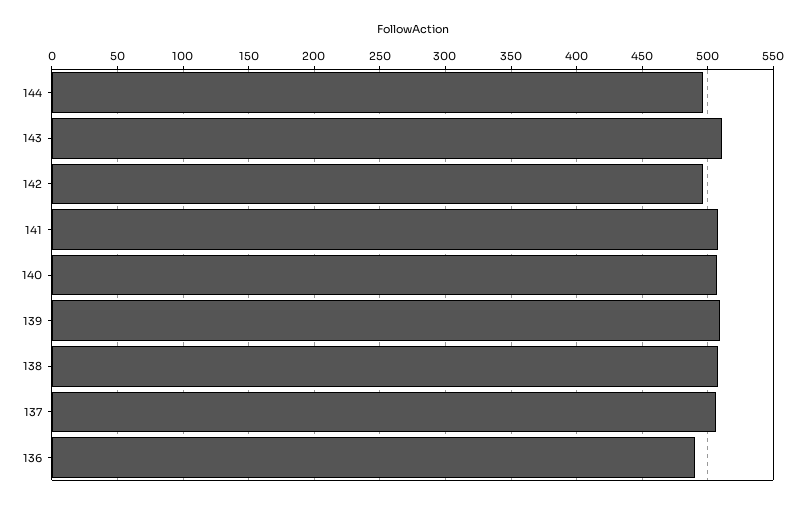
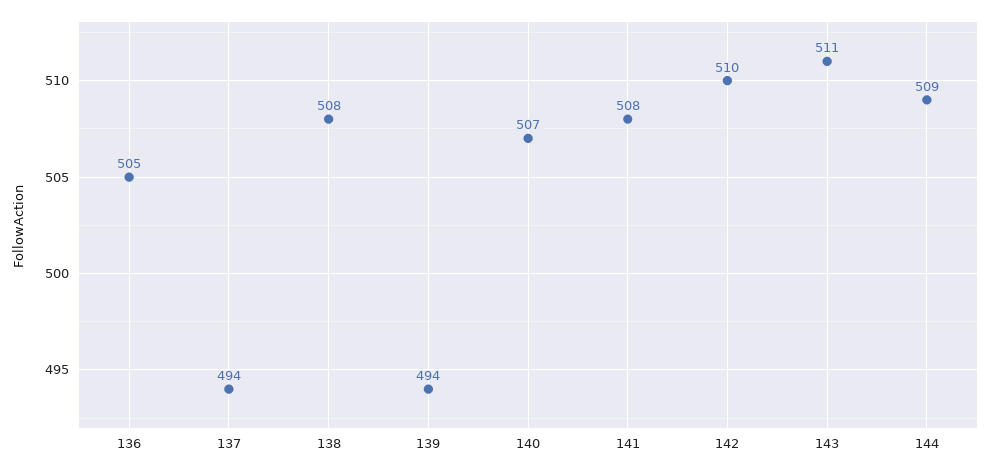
  {
-   "144": 495,
+   "144": 509,
    "143": 511,
-   "142": 495,
+   "142": 510,
    "141": 508,
    "140": 507,
-   "139": 510,
+   "139": 494,
    "138": 508,
-   "137": 505,
+   "137": 494,
-   "136": 490
+   "136": 505
  }

